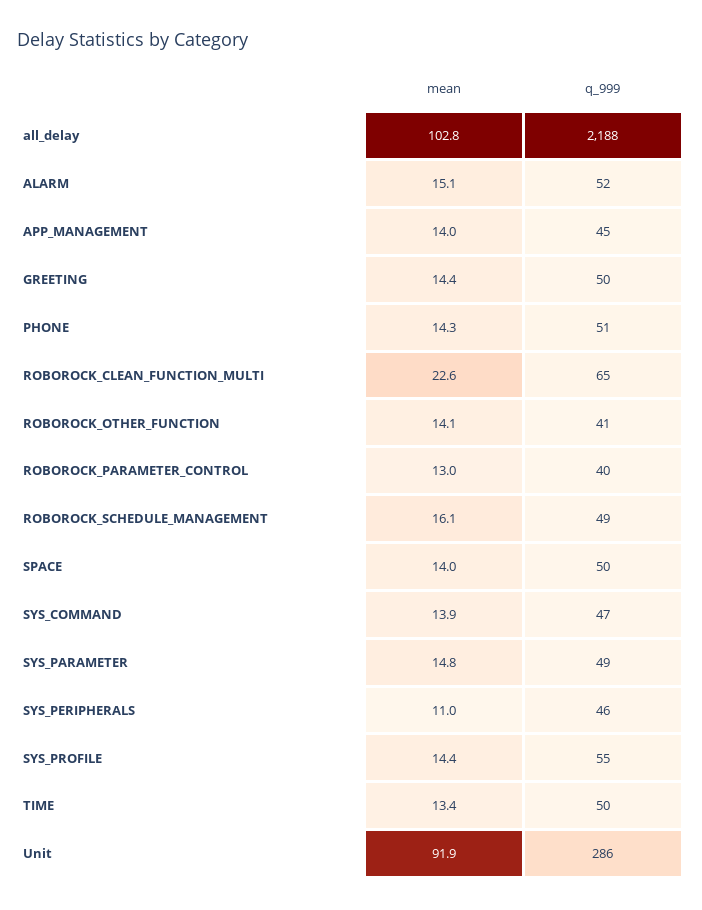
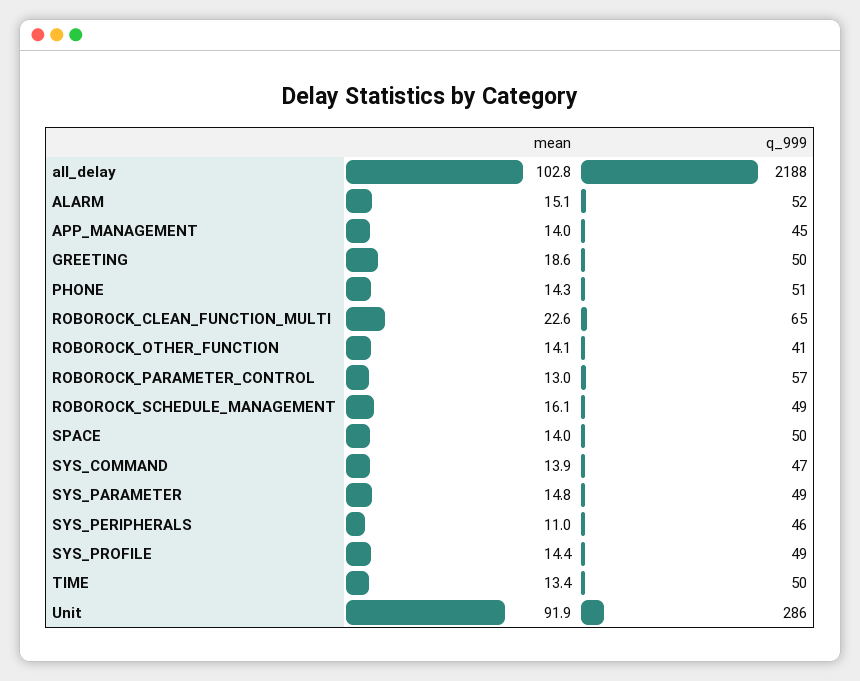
  {
    "mean": {
      "all_delay": 102.8,
      "ALARM": 15.1,
      "APP_MANAGEMENT": 14,
-     "GREETING": 14.4,
+     "GREETING": 18.6,
      "PHONE": 14.3,
      "ROBOROCK_CLEAN_FUNCTION_MULTI": 22.6,
      "ROBOROCK_OTHER_FUNCTION": 14.1,
      "ROBOROCK_PARAMETER_CONTROL": 13,
      "ROBOROCK_SCHEDULE_MANAGEMENT": 16.1,
      "SPACE": 14,
      "SYS_COMMAND": 13.9,
      "SYS_PARAMETER": 14.8,
      "SYS_PERIPHERALS": 11,
      "SYS_PROFILE": 14.4,
      "TIME": 13.4,
      "Unit": 91.9
    },
    "q_999": {
      "all_delay": 2188,
      "ALARM": 52,
      "APP_MANAGEMENT": 45,
      "GREETING": 50,
      "PHONE": 51,
      "ROBOROCK_CLEAN_FUNCTION_MULTI": 65,
      "ROBOROCK_OTHER_FUNCTION": 41,
-     "ROBOROCK_PARAMETER_CONTROL": 40,
+     "ROBOROCK_PARAMETER_CONTROL": 57,
      "ROBOROCK_SCHEDULE_MANAGEMENT": 49,
      "SPACE": 50,
      "SYS_COMMAND": 47,
      "SYS_PARAMETER": 49,
      "SYS_PERIPHERALS": 46,
-     "SYS_PROFILE": 55,
+     "SYS_PROFILE": 49,
      "TIME": 50,
      "Unit": 286
    }
  }

